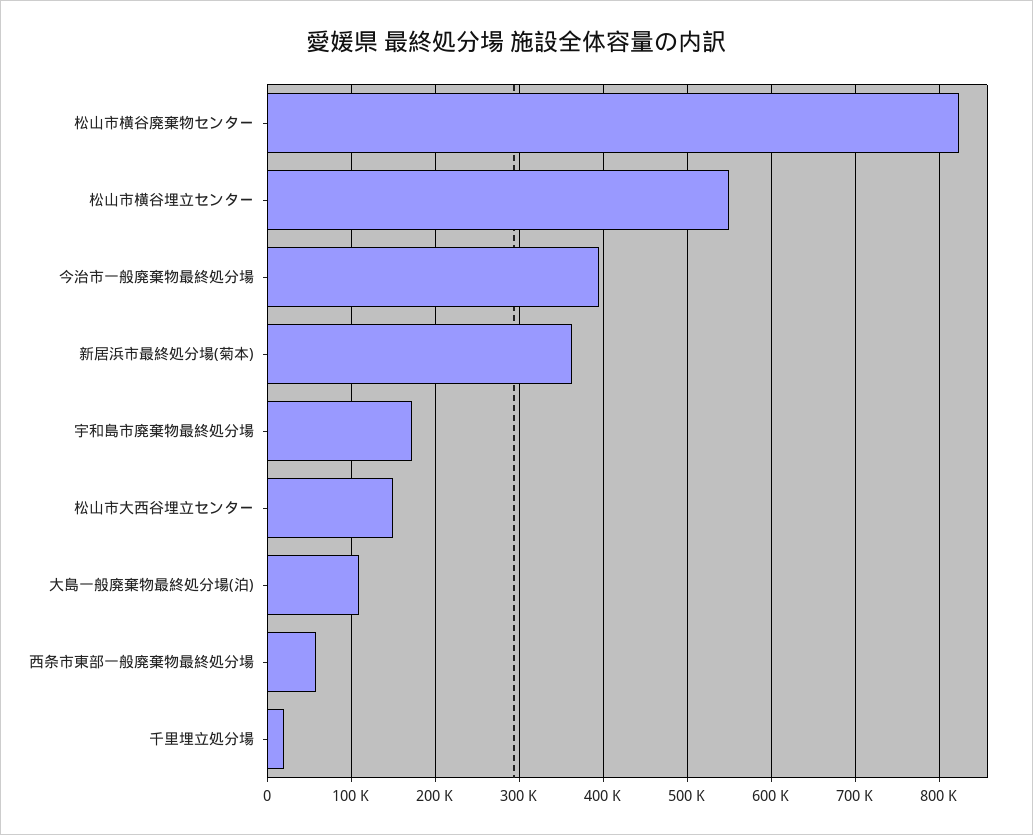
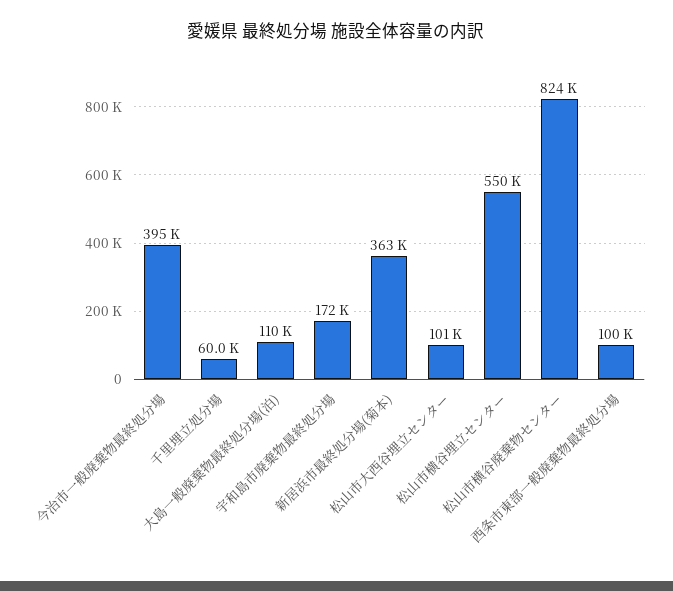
  {
    "松山市横谷廃棄物センター": 824000,
    "松山市横谷埋立センター": 550000,
    "今治市一般廃棄物最終処分場": 395000,
    "新居浜市最終処分場(菊本)": 363000,
    "宇和島市廃棄物最終処分場": 172000,
-   "松山市大西谷埋立センター": 150000,
+   "松山市大西谷埋立センター": 101000,
    "大島一般廃棄物最終処分場(泊)": 110000,
-   "西条市東部一般廃棄物最終処分場": 60000,
+   "西条市東部一般廃棄物最終処分場": 100000,
-   "千里埋立処分場": 20000
+   "千里埋立処分場": 60000
  }

